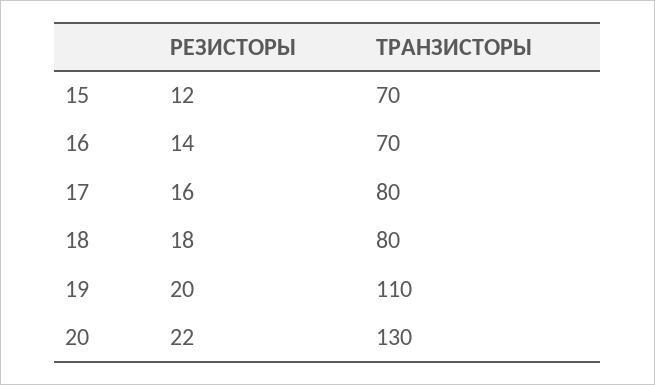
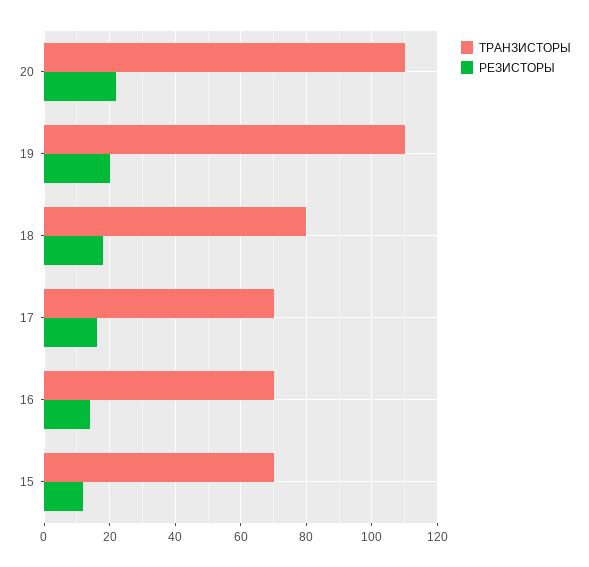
  {
    "РЕЗИСТОРЫ": {
      "15": 12,
      "16": 14,
      "17": 16,
      "18": 18,
      "19": 20,
      "20": 22
    },
    "ТРАНЗИСТОРЫ": {
      "15": 70,
      "16": 70,
-     "17": 80,
+     "17": 70,
      "18": 80,
      "19": 110,
-     "20": 130
+     "20": 110
    }
  }

